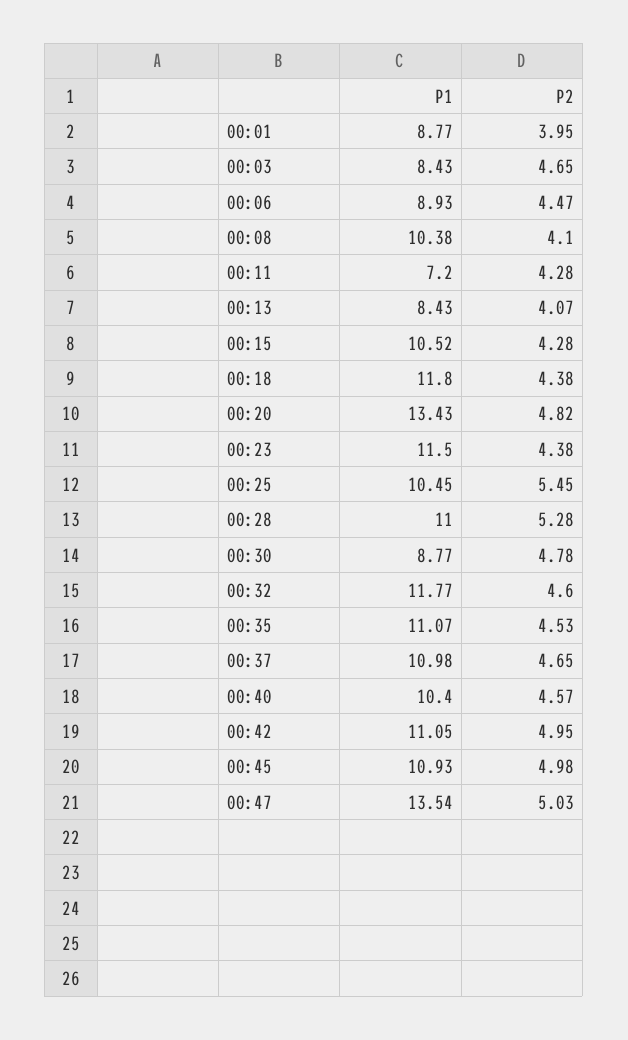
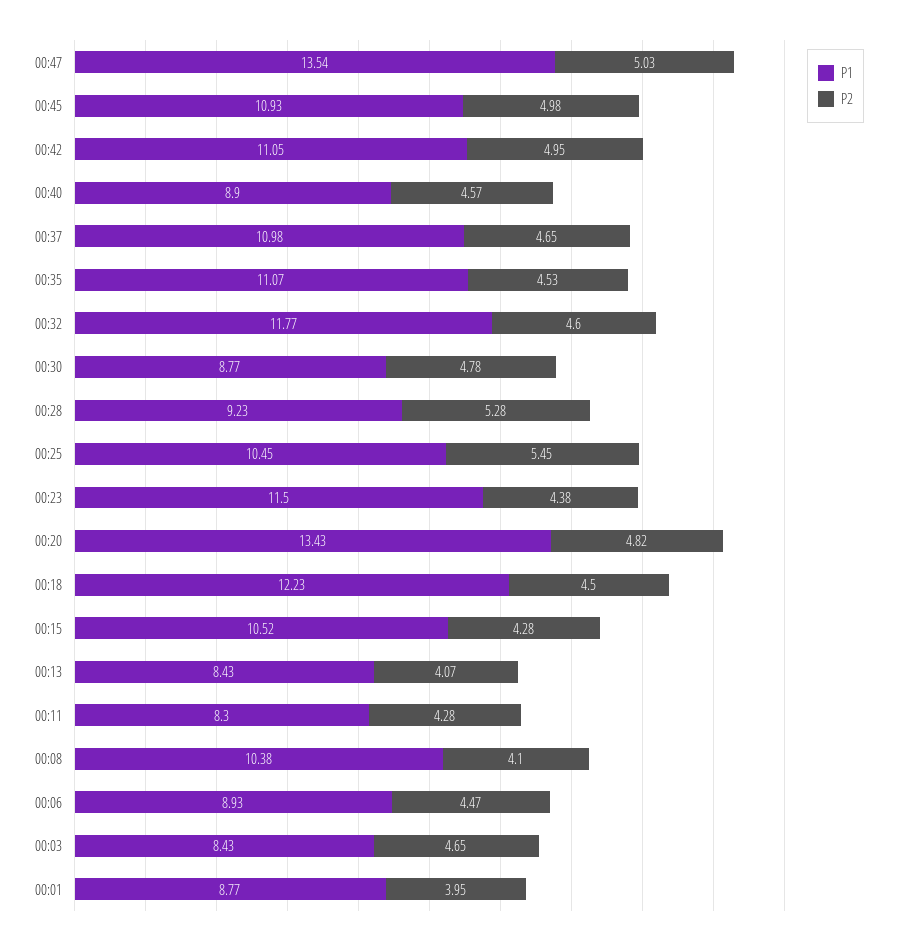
  {
    "P1": {
      "00:01": 8.77,
      "00:03": 8.43,
      "00:06": 8.93,
      "00:08": 10.38,
-     "00:11": 7.2,
+     "00:11": 8.3,
      "00:13": 8.43,
      "00:15": 10.52,
-     "00:18": 11.8,
+     "00:18": 12.23,
      "00:20": 13.43,
      "00:23": 11.5,
      "00:25": 10.45,
-     "00:28": 11,
+     "00:28": 9.23,
      "00:30": 8.77,
      "00:32": 11.77,
      "00:35": 11.07,
      "00:37": 10.98,
-     "00:40": 10.4,
+     "00:40": 8.9,
      "00:42": 11.05,
      "00:45": 10.93,
      "00:47": 13.54
    },
    "P2": {
      "00:01": 3.95,
      "00:03": 4.65,
      "00:06": 4.47,
      "00:08": 4.1,
      "00:11": 4.28,
      "00:13": 4.07,
      "00:15": 4.28,
-     "00:18": 4.38,
+     "00:18": 4.5,
      "00:20": 4.82,
      "00:23": 4.38,
      "00:25": 5.45,
      "00:28": 5.28,
      "00:30": 4.78,
      "00:32": 4.6,
      "00:35": 4.53,
      "00:37": 4.65,
      "00:40": 4.57,
      "00:42": 4.95,
      "00:45": 4.98,
      "00:47": 5.03
    }
  }

